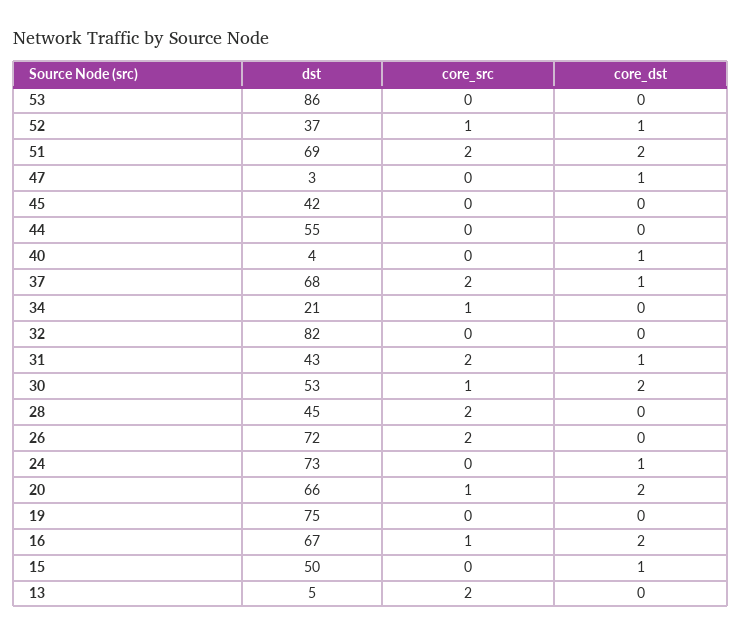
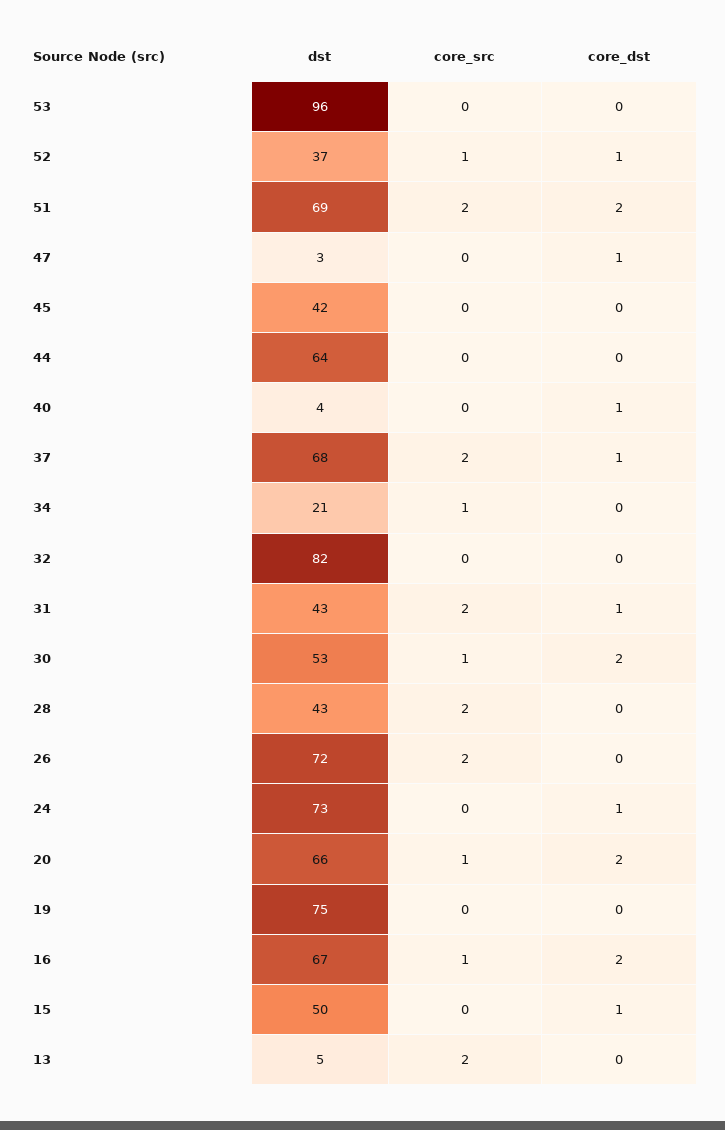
  {
    "dst": {
-     "53": 86,
+     "53": 96,
      "52": 37,
      "51": 69,
      "47": 3,
      "45": 42,
-     "44": 55,
+     "44": 64,
      "40": 4,
      "37": 68,
      "34": 21,
      "32": 82,
      "31": 43,
      "30": 53,
-     "28": 45,
+     "28": 43,
      "26": 72,
      "24": 73,
      "20": 66,
      "19": 75,
      "16": 67,
      "15": 50,
      "13": 5
    },
    "core_src": {
      "53": 0,
      "52": 1,
      "51": 2,
      "47": 0,
      "45": 0,
      "44": 0,
      "40": 0,
      "37": 2,
      "34": 1,
      "32": 0,
      "31": 2,
      "30": 1,
      "28": 2,
      "26": 2,
      "24": 0,
      "20": 1,
      "19": 0,
      "16": 1,
      "15": 0,
      "13": 2
    },
    "core_dst": {
      "53": 0,
      "52": 1,
      "51": 2,
      "47": 1,
      "45": 0,
      "44": 0,
      "40": 1,
      "37": 1,
      "34": 0,
      "32": 0,
      "31": 1,
      "30": 2,
      "28": 0,
      "26": 0,
      "24": 1,
      "20": 2,
      "19": 0,
      "16": 2,
      "15": 1,
      "13": 0
    }
  }

